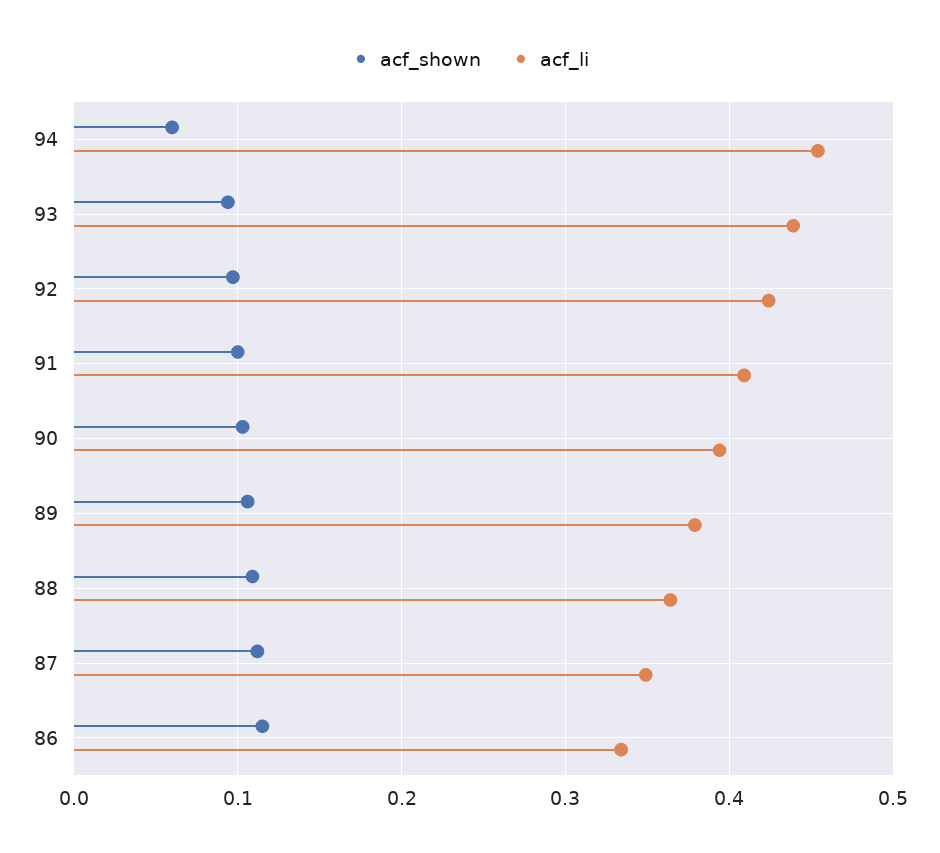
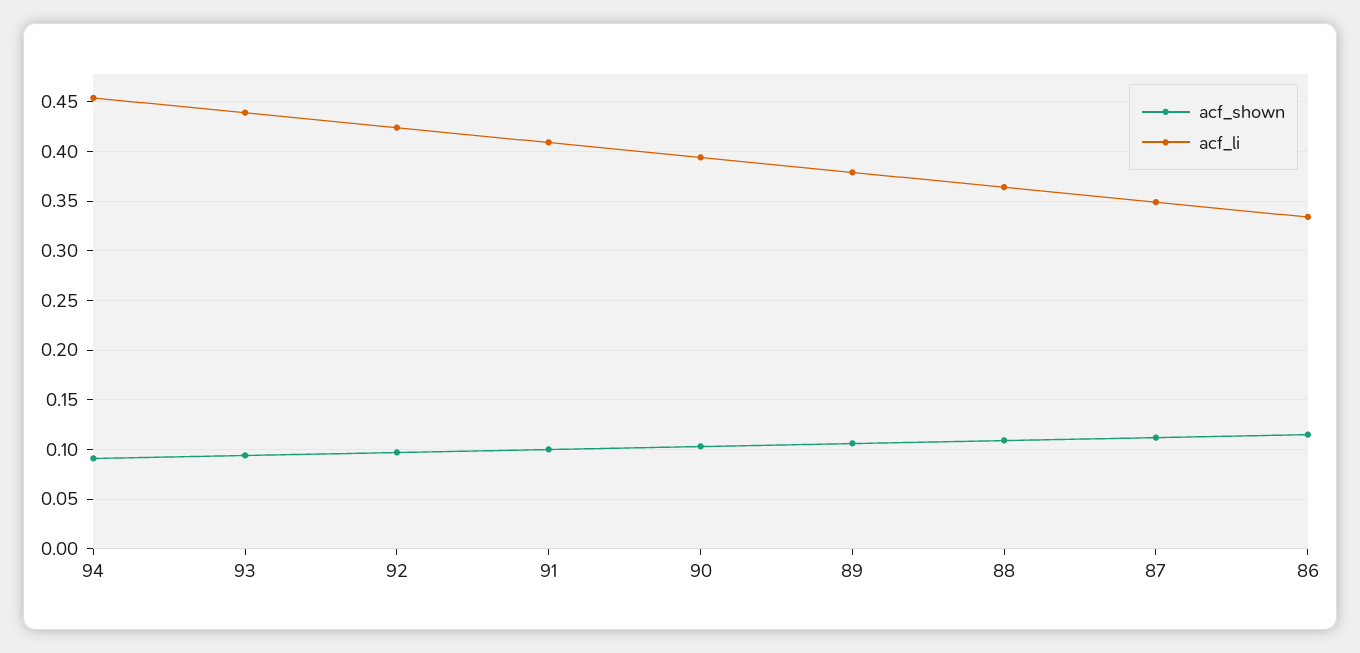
  {
    "acf_shown": {
-     "94": 0.06,
+     "94": 0.09,
      "93": 0.09,
      "92": 0.1,
      "91": 0.1,
      "90": 0.1,
      "89": 0.11,
      "88": 0.11,
      "87": 0.11,
      "86": 0.12
    },
    "acf_li": {
      "94": 0.45,
      "93": 0.44,
      "92": 0.42,
      "91": 0.41,
      "90": 0.39,
      "89": 0.38,
      "88": 0.36,
      "87": 0.35,
      "86": 0.33
    }
  }

